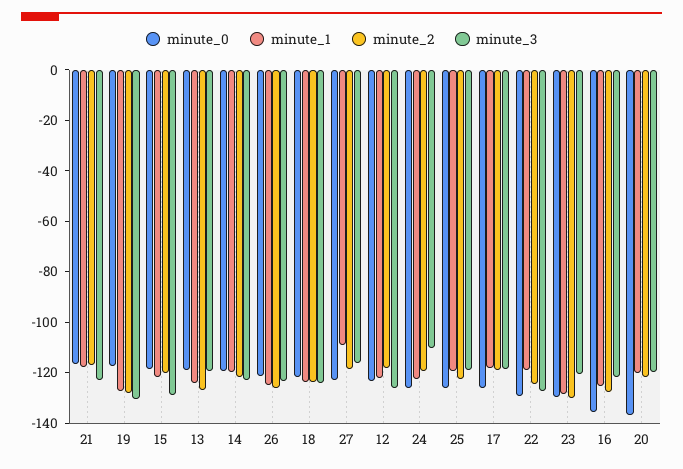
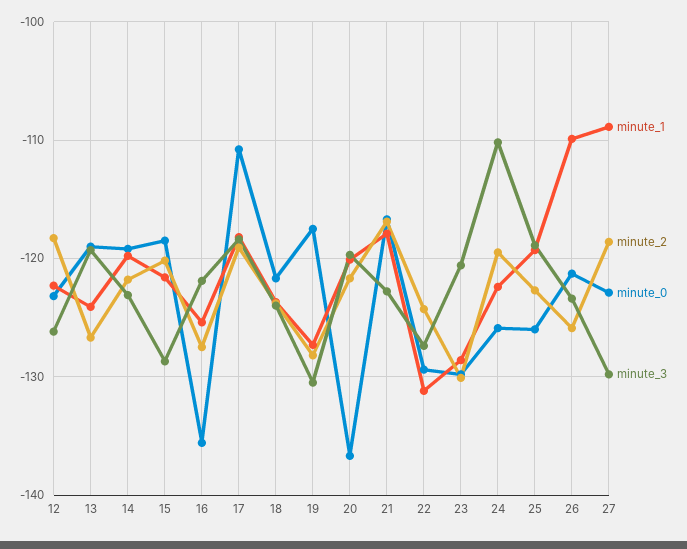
  {
    "minute_0": {
      "21": -117,
      "19": -118,
      "15": -119,
      "13": -119,
      "14": -119,
      "26": -121,
      "18": -122,
      "27": -123,
      "12": -123,
      "24": -126,
      "25": -126,
-     "17": -125,
+     "17": -111,
      "22": -129,
      "23": -130,
      "16": -136,
      "20": -137
    },
    "minute_1": {
      "21": -118,
      "19": -127,
      "15": -122,
      "13": -124,
      "14": -120,
-     "26": -125,
+     "26": -110,
      "18": -124,
      "27": -109,
      "12": -122,
      "24": -122,
      "25": -119,
      "17": -118,
-     "22": -120,
+     "22": -131,
      "23": -129,
      "16": -125,
      "20": -120
    },
    "minute_2": {
      "21": -117,
      "19": -128,
      "15": -120,
      "13": -127,
      "14": -122,
      "26": -126,
      "18": -124,
      "27": -119,
      "12": -118,
      "24": -120,
      "25": -123,
      "17": -119,
      "22": -124,
      "23": -130,
      "16": -128,
      "20": -122
    },
    "minute_3": {
      "21": -123,
      "19": -131,
      "15": -129,
      "13": -119,
      "14": -123,
      "26": -123,
      "18": -124,
-     "27": -115,
+     "27": -130,
      "12": -126,
      "24": -110,
      "25": -119,
      "17": -118,
      "22": -127,
      "23": -121,
      "16": -122,
      "20": -120
    }
  }

